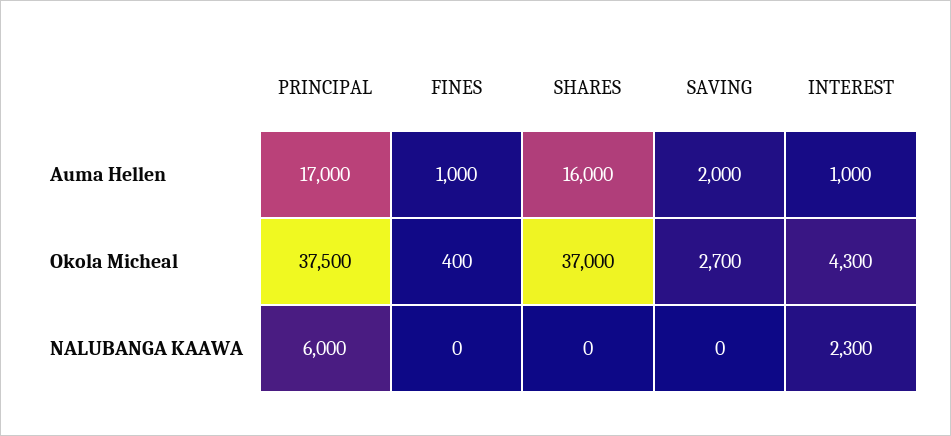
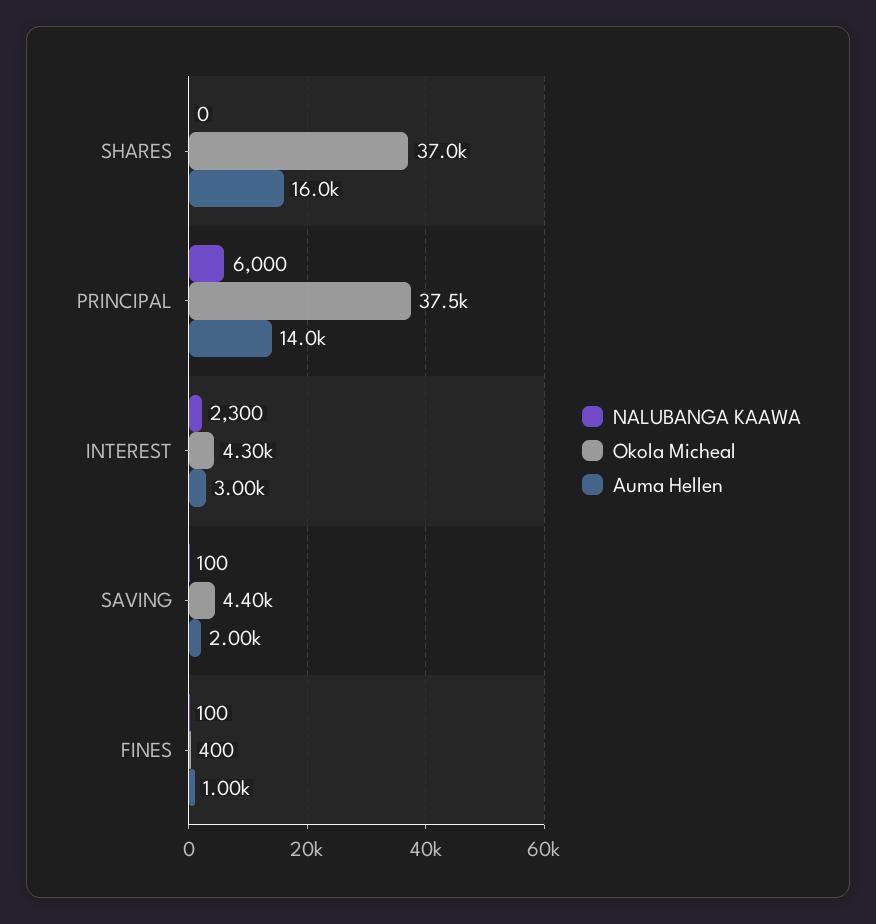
  {
    "Auma Hellen": {
-     "PRINCIPAL": 17000,
+     "PRINCIPAL": 14000,
      "FINES": 1000,
      "SHARES": 16000,
      "SAVING": 2000,
-     "INTEREST": 1000
+     "INTEREST": 3000
    },
    "Okola Micheal": {
      "PRINCIPAL": 37500,
      "FINES": 400,
      "SHARES": 37000,
-     "SAVING": 2700,
+     "SAVING": 4400,
      "INTEREST": 4300
    },
    "NALUBANGA KAAWA": {
      "PRINCIPAL": 6000,
-     "FINES": 0,
+     "FINES": 100,
      "SHARES": 0,
-     "SAVING": 0,
+     "SAVING": 100,
      "INTEREST": 2300
    }
  }

